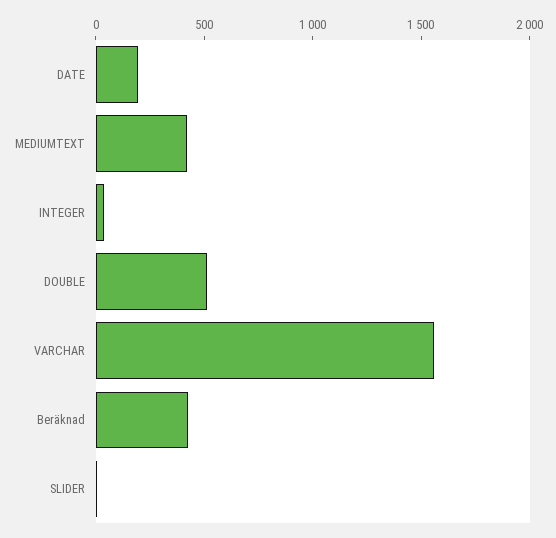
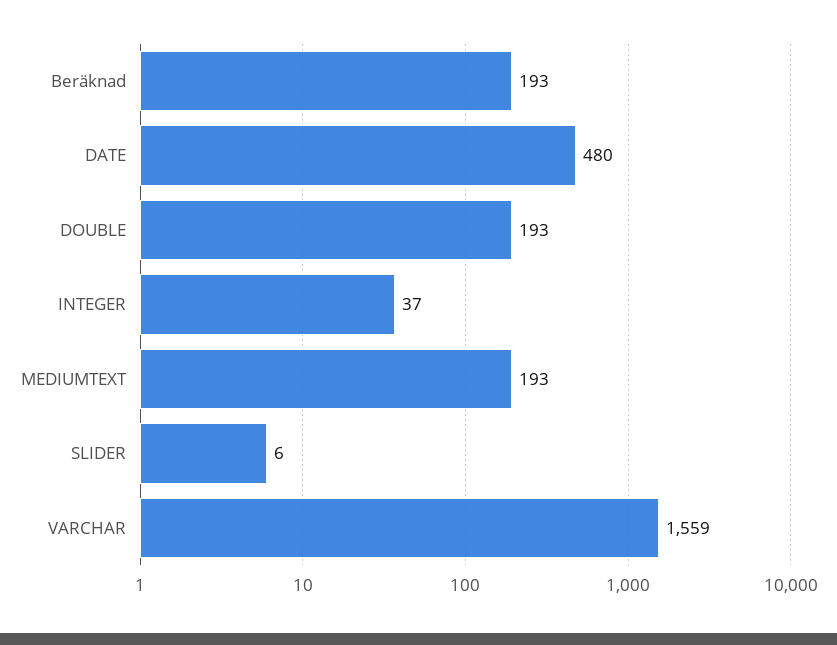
  {
-   "DATE": 200,
+   "DATE": 480,
-   "MEDIUMTEXT": 400,
+   "MEDIUMTEXT": 193,
    "INTEGER": 37,
-   "DOUBLE": 500,
+   "DOUBLE": 193,
    "VARCHAR": 1559,
-   "Beräknad": 400,
+   "Beräknad": 193,
    "SLIDER": 6
  }

